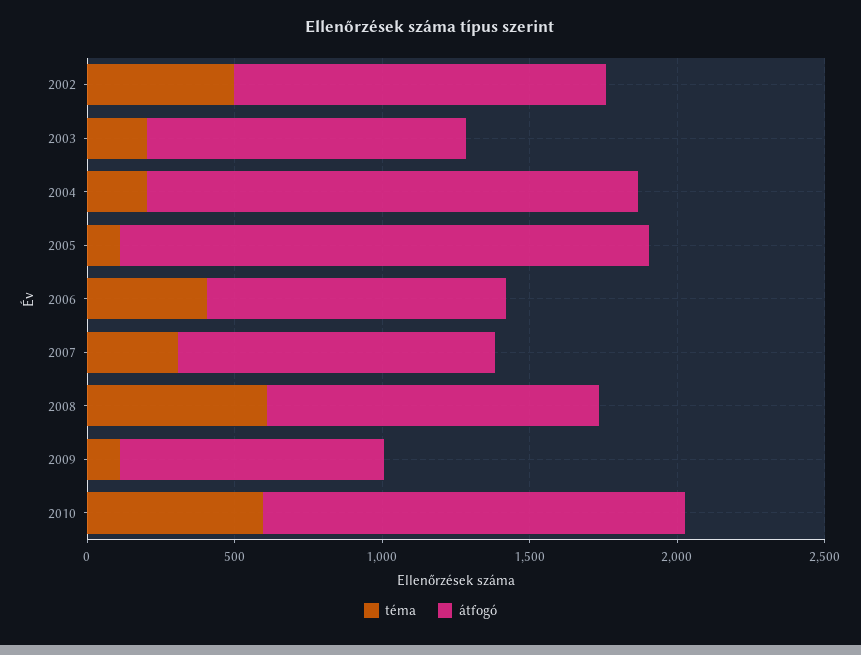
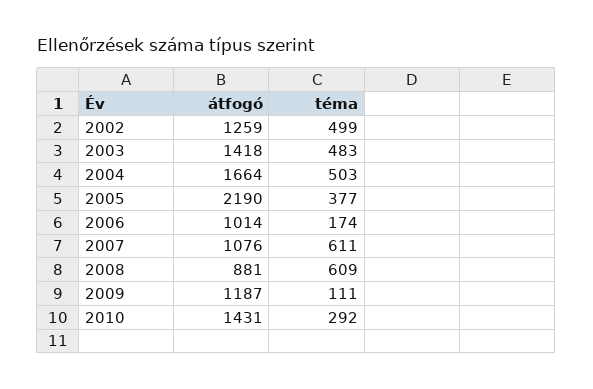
  {
    "téma": {
      "2002": 499,
-     "2003": 200,
+     "2003": 483,
-     "2004": 200,
+     "2004": 503,
-     "2005": 100,
+     "2005": 377,
-     "2006": 400,
+     "2006": 174,
-     "2007": 300,
+     "2007": 611,
      "2008": 609,
      "2009": 111,
-     "2010": 600
+     "2010": 292
    },
    "átfogó": {
      "2002": 1259,
-     "2003": 1100,
+     "2003": 1418,
      "2004": 1664,
-     "2005": 1800,
+     "2005": 2190,
      "2006": 1014,
      "2007": 1076,
-     "2008": 1100,
+     "2008": 881,
-     "2009": 900,
+     "2009": 1187,
      "2010": 1431
    }
  }

